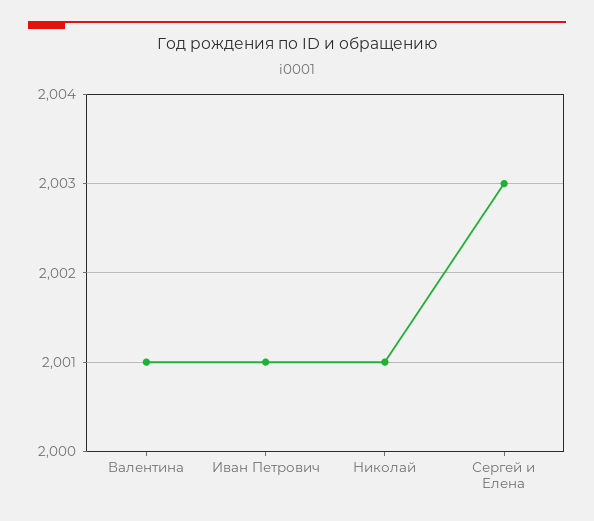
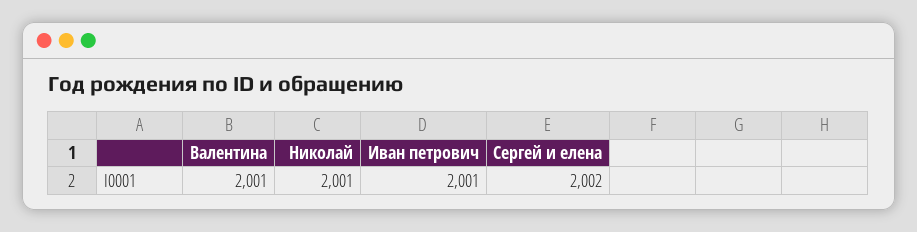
  {
    "Валентина": 2001,
    "Иван Петрович": 2001,
    "Николай": 2001,
-   "Сергей и Елена": 2003
+   "Сергей и Елена": 2002
  }

